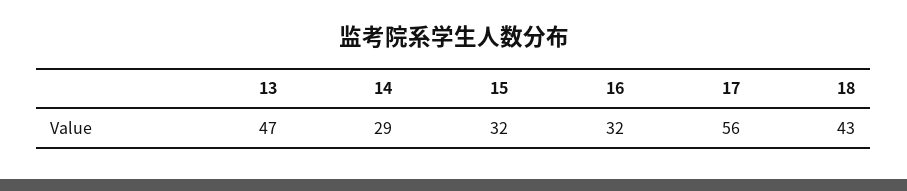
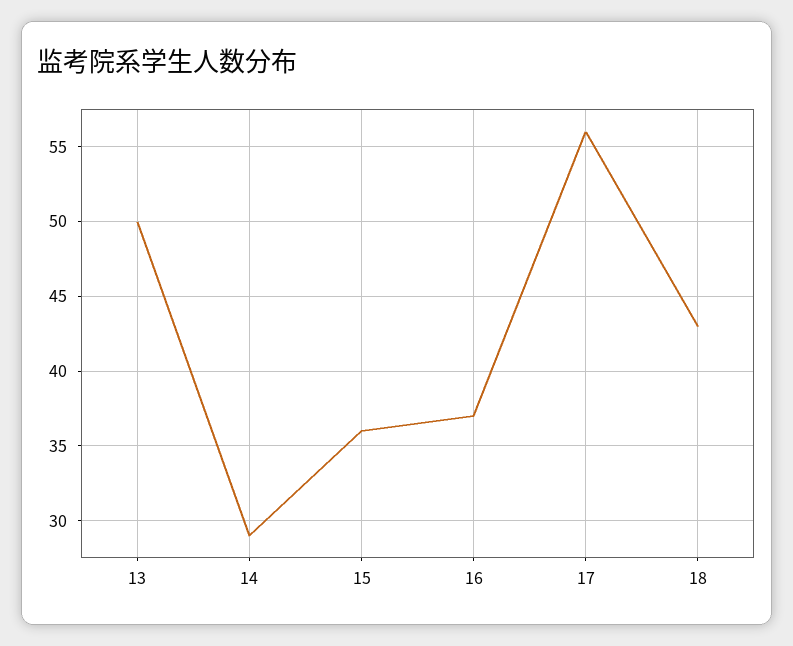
  {
-   "13": 47,
+   "13": 50,
    "14": 29,
-   "15": 32,
+   "15": 36,
-   "16": 32,
+   "16": 37,
    "17": 56,
    "18": 43
  }

